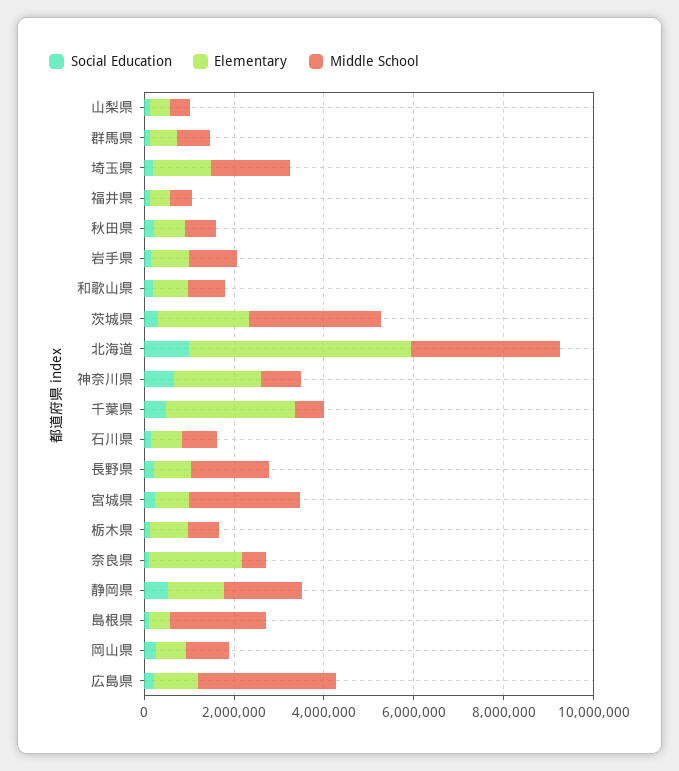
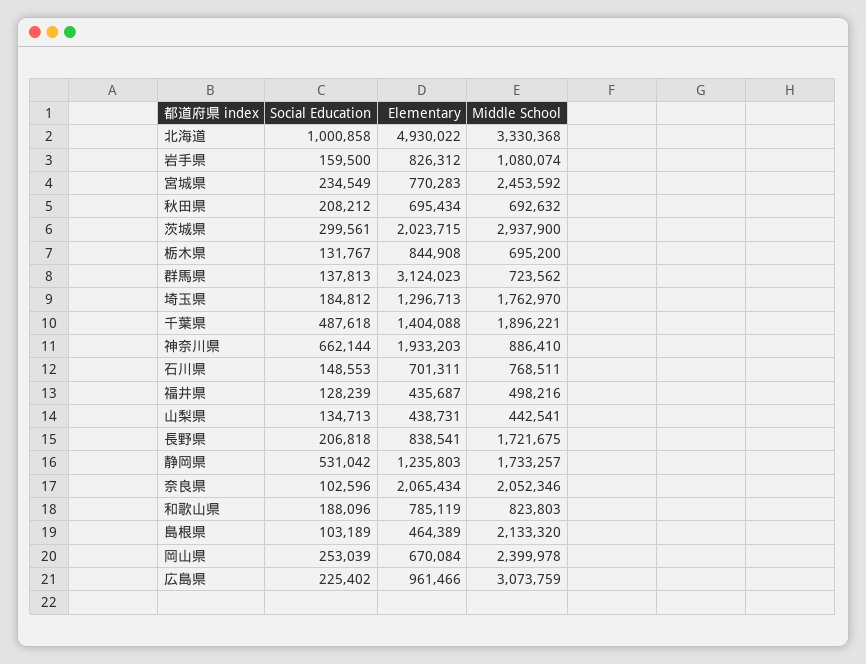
  {
    "Social Education": {
      "山梨県": 134713,
      "群馬県": 137813,
      "埼玉県": 184812,
      "福井県": 128239,
      "秋田県": 208212,
      "岩手県": 159500,
      "和歌山県": 188096,
      "茨城県": 299561,
      "北海道": 1000858,
      "神奈川県": 662144,
      "千葉県": 487618,
      "石川県": 148553,
      "長野県": 206818,
      "宮城県": 234549,
      "栃木県": 131767,
      "奈良県": 102596,
      "静岡県": 531042,
      "島根県": 103189,
      "岡山県": 253039,
      "広島県": 225402
    },
    "Elementary": {
      "山梨県": 438731,
-     "群馬県": 500000,
+     "群馬県": 3124023,
      "埼玉県": 1296713,
      "福井県": 435687,
      "秋田県": 695434,
      "岩手県": 826312,
      "和歌山県": 785119,
      "茨城県": 2023715,
      "北海道": 4930022,
      "神奈川県": 1933203,
-     "千葉県": 3000000,
+     "千葉県": 1404088,
      "石川県": 701311,
      "長野県": 838541,
      "宮城県": 770283,
      "栃木県": 844908,
      "奈良県": 2065434,
      "静岡県": 1235803,
      "島根県": 464389,
      "岡山県": 670084,
      "広島県": 961466
    },
    "Middle School": {
      "山梨県": 442541,
      "群馬県": 723562,
      "埼玉県": 1762970,
      "福井県": 498216,
      "秋田県": 692632,
      "岩手県": 1080074,
      "和歌山県": 823803,
      "茨城県": 2937900,
      "北海道": 3330368,
      "神奈川県": 886410,
-     "千葉県": 500000,
+     "千葉県": 1896221,
      "石川県": 768511,
      "長野県": 1721675,
      "宮城県": 2453592,
      "栃木県": 695200,
-     "奈良県": 500000,
+     "奈良県": 2052346,
      "静岡県": 1733257,
      "島根県": 2133320,
-     "岡山県": 1000000,
+     "岡山県": 2399978,
      "広島県": 3073759
    }
  }

